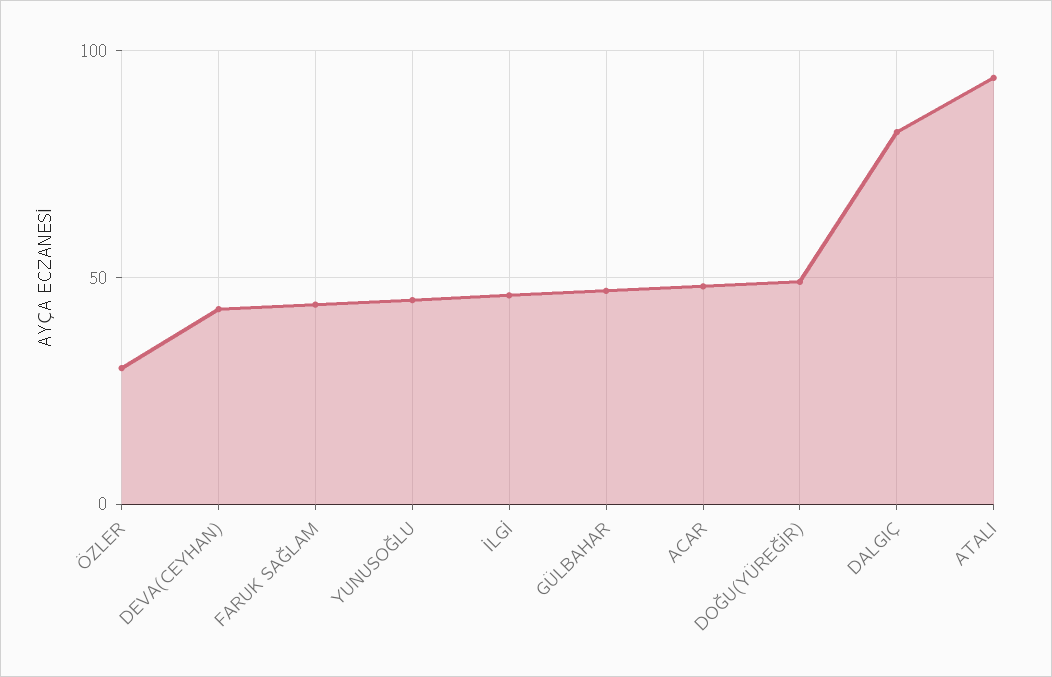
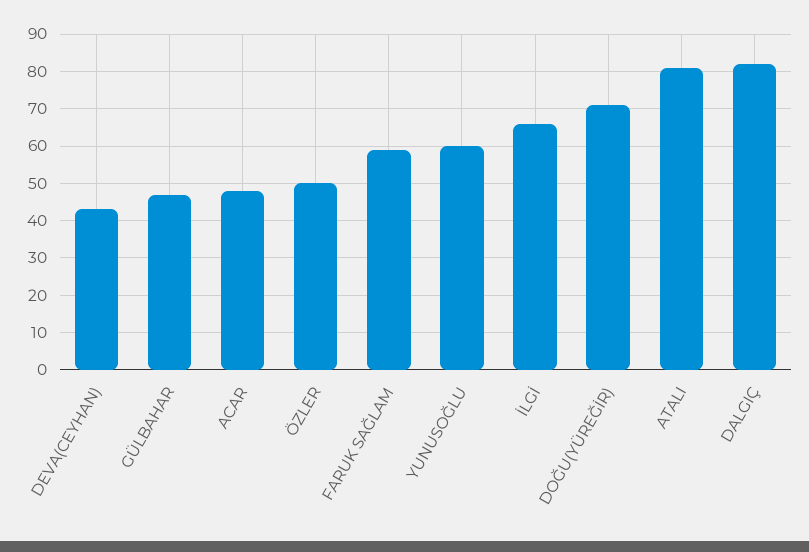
  {
-   "ÖZLER": 30,
+   "ÖZLER": 50,
    "DEVA(CEYHAN)": 45,
-   "FARUK SAĞLAM": 45,
+   "FARUK SAĞLAM": 60,
-   "YUNUSOĞLU": 45,
+   "YUNUSOĞLU": 60,
-   "İLGİ": 45,
+   "İLGİ": 65,
    "GÜLBAHAR": 45,
    "ACAR": 50,
-   "DOĞU(YÜREĞİR)": 50,
+   "DOĞU(YÜREĞİR)": 70,
    "DALGIÇ": 80,
-   "ATALI": 95
+   "ATALI": 80
  }

